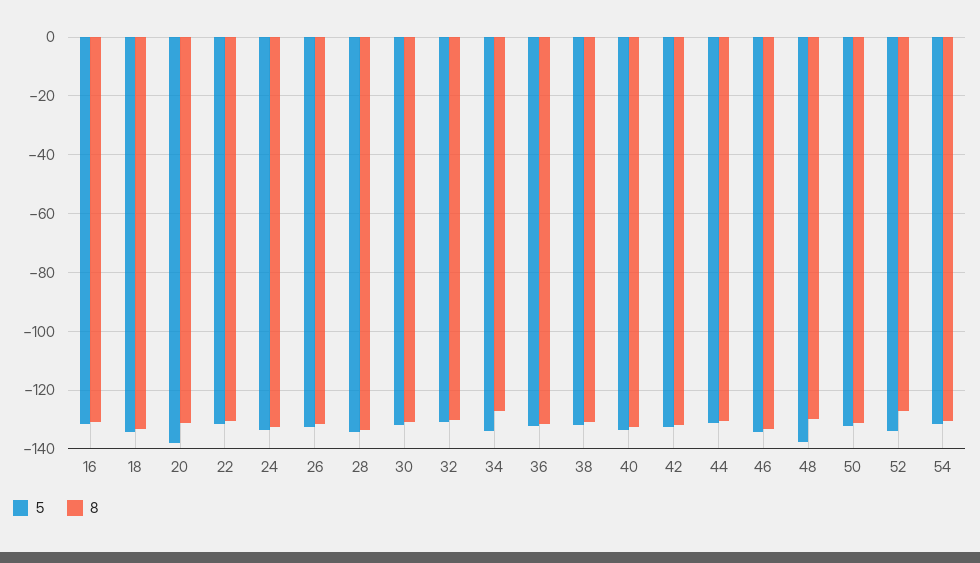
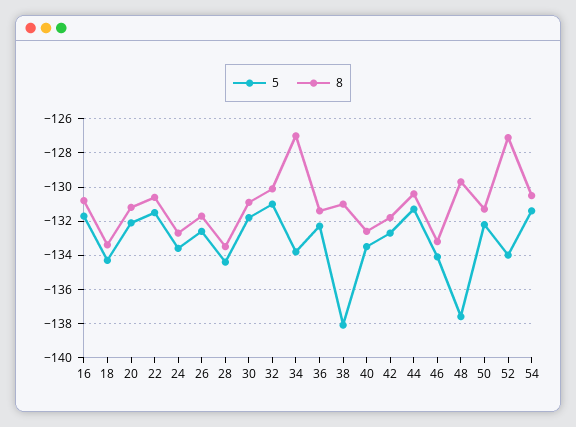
  {
    "5": {
      "16": -131.5,
      "18": -134.5,
-     "20": -137.5,
+     "20": -132,
      "22": -131.5,
      "24": -133.5,
      "26": -132.5,
      "28": -134.5,
      "30": -132,
      "32": -131,
      "34": -134,
      "36": -132.5,
-     "38": -132.5,
+     "38": -138,
      "40": -133.5,
      "42": -132.5,
      "44": -131.5,
      "46": -134,
      "48": -137.5,
      "50": -132,
      "52": -134,
      "54": -131.5
    },
    "8": {
      "16": -131,
      "18": -133.5,
      "20": -131,
      "22": -130.5,
      "24": -132.5,
      "26": -131.5,
      "28": -133.5,
      "30": -131,
      "32": -130,
      "34": -127,
      "36": -131.5,
      "38": -131,
      "40": -132.5,
      "42": -132,
      "44": -130.5,
      "46": -133,
      "48": -129.5,
      "50": -131.5,
      "52": -127,
      "54": -130.5
    }
  }

